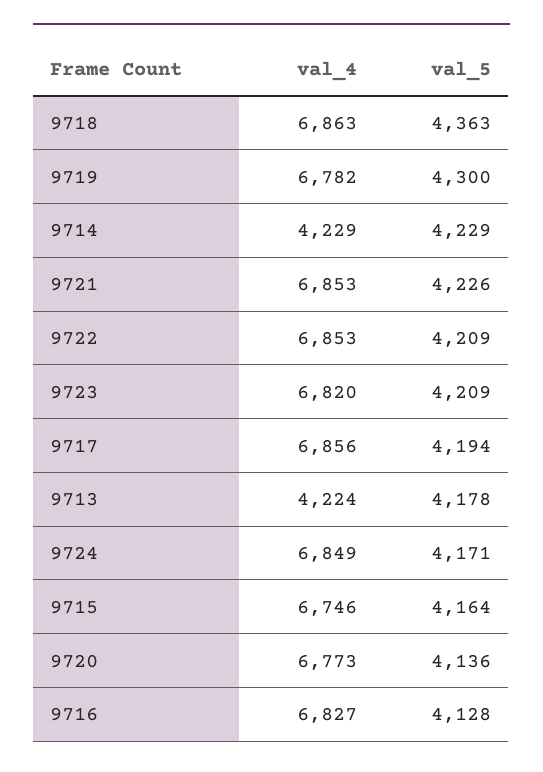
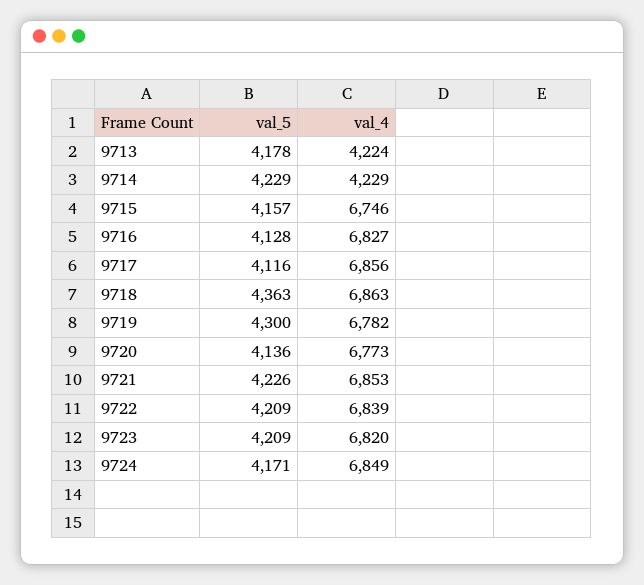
  {
    "val_4": {
      "9718": 6863,
      "9719": 6782,
      "9714": 4229,
      "9721": 6853,
-     "9722": 6853,
+     "9722": 6839,
      "9723": 6820,
      "9717": 6856,
      "9713": 4224,
      "9724": 6849,
      "9715": 6746,
      "9720": 6773,
      "9716": 6827
    },
    "val_5": {
      "9718": 4363,
      "9719": 4300,
      "9714": 4229,
      "9721": 4226,
      "9722": 4209,
      "9723": 4209,
-     "9717": 4194,
+     "9717": 4116,
      "9713": 4178,
      "9724": 4171,
-     "9715": 4164,
+     "9715": 4157,
      "9720": 4136,
      "9716": 4128
    }
  }

